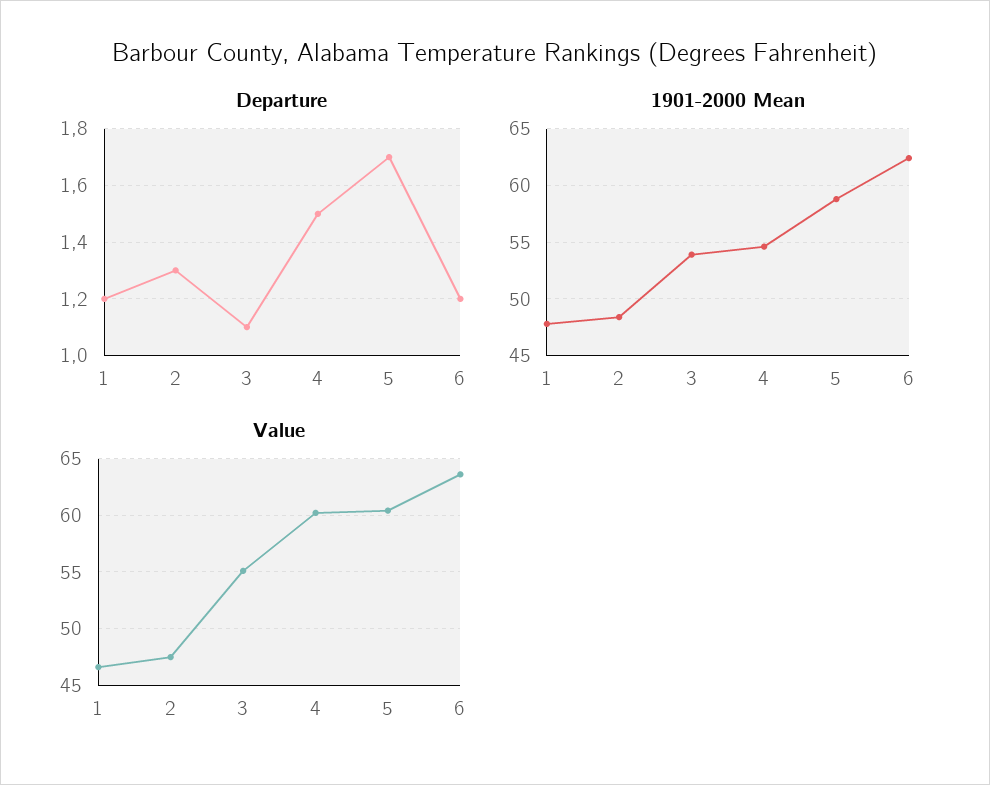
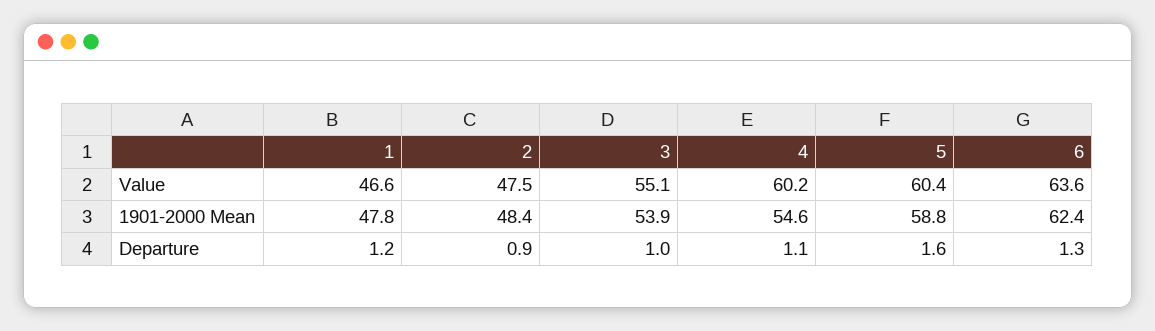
  {
    "Departure": {
      "1": 1.2,
-     "2": 1.3,
+     "2": 0.9,
-     "3": 1.1,
+     "3": 1,
-     "4": 1.5,
+     "4": 1.1,
-     "5": 1.7,
+     "5": 1.6,
-     "6": 1.2
+     "6": 1.3
    },
    "1901-2000 Mean": {
      "1": 47.8,
      "2": 48.4,
      "3": 53.9,
      "4": 54.6,
      "5": 58.8,
      "6": 62.4
    },
    "Value": {
      "1": 46.6,
      "2": 47.5,
      "3": 55.1,
      "4": 60.2,
      "5": 60.4,
      "6": 63.6
    }
  }

